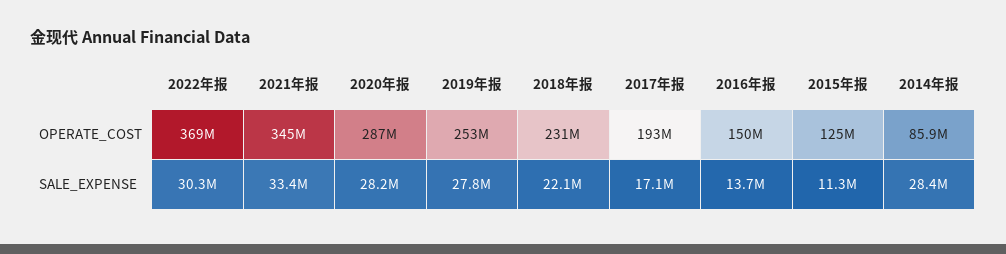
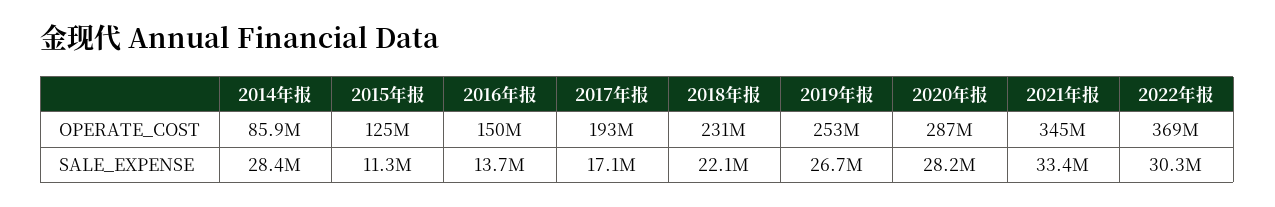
  {
    "2022年报": {
      "OPERATE_COST": 369000000,
      "SALE_EXPENSE": 30300000
    },
    "2021年报": {
      "OPERATE_COST": 345000000,
      "SALE_EXPENSE": 33400000
    },
    "2020年报": {
      "OPERATE_COST": 287000000,
      "SALE_EXPENSE": 28200000
    },
    "2019年报": {
      "OPERATE_COST": 253000000,
-     "SALE_EXPENSE": 27800000
+     "SALE_EXPENSE": 26700000
    },
    "2018年报": {
      "OPERATE_COST": 231000000,
      "SALE_EXPENSE": 22100000
    },
    "2017年报": {
      "OPERATE_COST": 193000000,
      "SALE_EXPENSE": 17100000
    },
    "2016年报": {
      "OPERATE_COST": 150000000,
      "SALE_EXPENSE": 13700000
    },
    "2015年报": {
      "OPERATE_COST": 125000000,
      "SALE_EXPENSE": 11300000
    },
    "2014年报": {
      "OPERATE_COST": 85900000,
      "SALE_EXPENSE": 28400000
    }
  }

